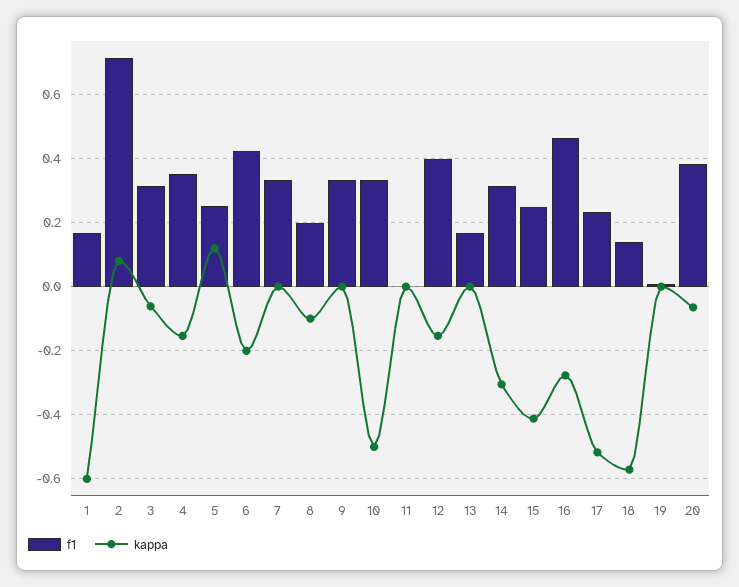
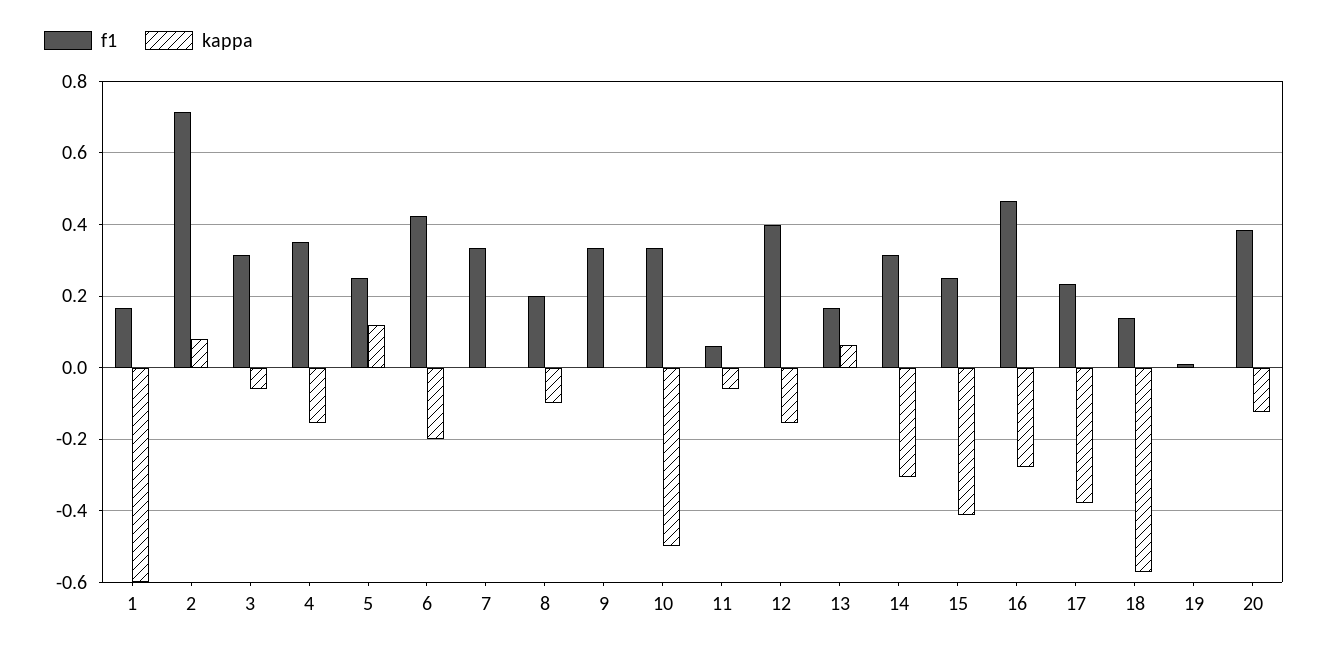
  {
    "f1": {
      "1": 0.16,
      "2": 0.72,
      "3": 0.32,
      "4": 0.36,
      "5": 0.26,
      "6": 0.42,
      "7": 0.34,
      "8": 0.2,
      "9": 0.34,
      "10": 0.34,
-     "11": 0,
+     "11": 0.06,
      "12": 0.4,
      "13": 0.16,
      "14": 0.32,
      "15": 0.26,
      "16": 0.46,
      "17": 0.24,
      "18": 0.14,
      "19": 0,
      "20": 0.38
    },
    "kappa": {
      "1": -0.6,
      "2": 0.08,
      "3": -0.06,
      "4": -0.16,
      "5": 0.12,
      "6": -0.2,
      "7": 0,
      "8": -0.1,
      "9": 0,
      "10": -0.5,
-     "11": 0,
+     "11": -0.06,
      "12": -0.16,
-     "13": 0,
+     "13": 0.06,
      "14": -0.3,
      "15": -0.42,
      "16": -0.28,
-     "17": -0.52,
+     "17": -0.38,
      "18": -0.58,
      "19": 0,
-     "20": -0.06
+     "20": -0.12
    }
  }

